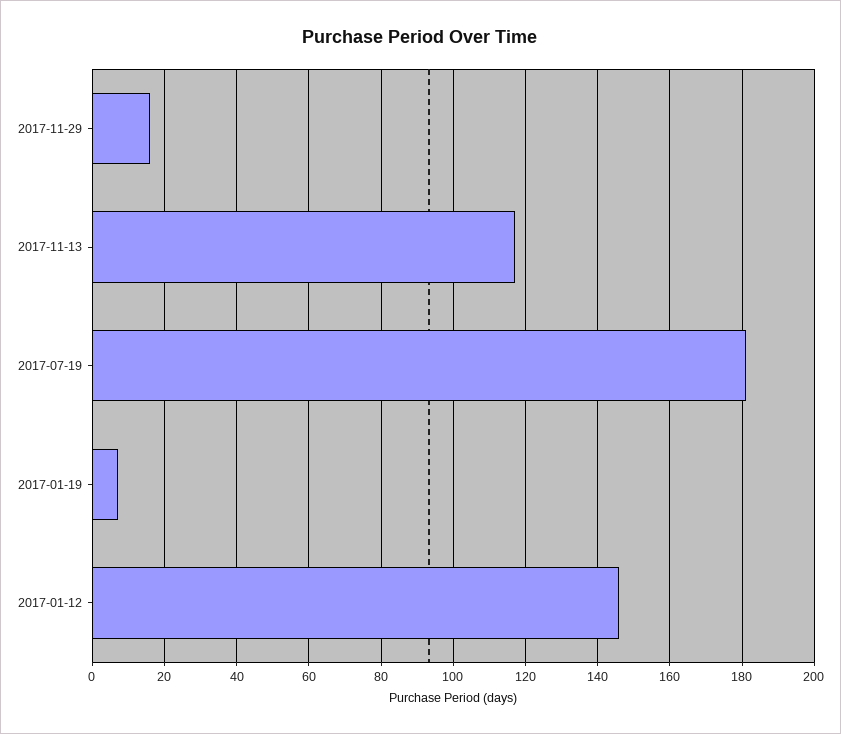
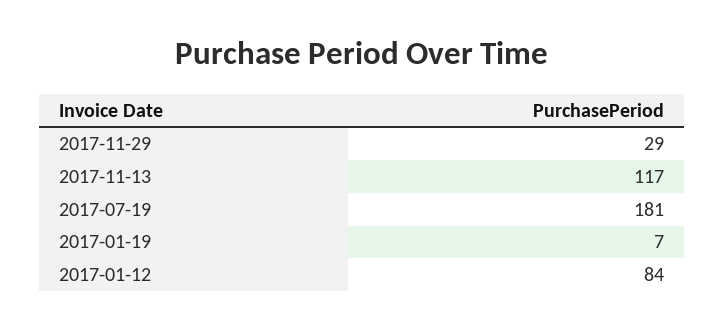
  {
-   "2017-11-29": 15,
+   "2017-11-29": 29,
    "2017-11-13": 117,
    "2017-07-19": 181,
    "2017-01-19": 7,
-   "2017-01-12": 145
+   "2017-01-12": 84
  }

